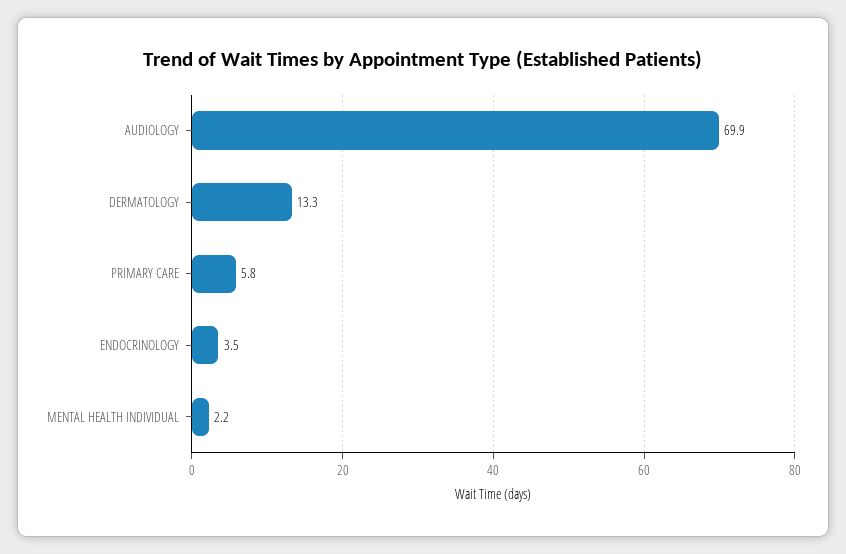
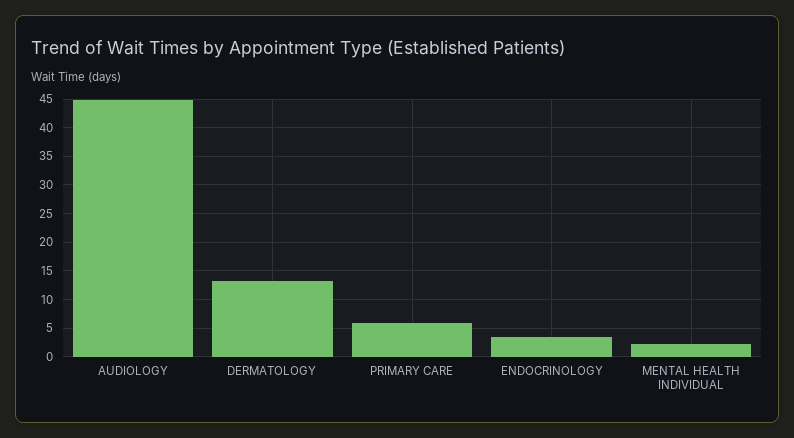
  {
-   "AUDIOLOGY": 69.9,
+   "AUDIOLOGY": 45,
    "DERMATOLOGY": 13.3,
    "PRIMARY CARE": 5.8,
    "ENDOCRINOLOGY": 3.5,
    "MENTAL HEALTH INDIVIDUAL": 2.2
  }

